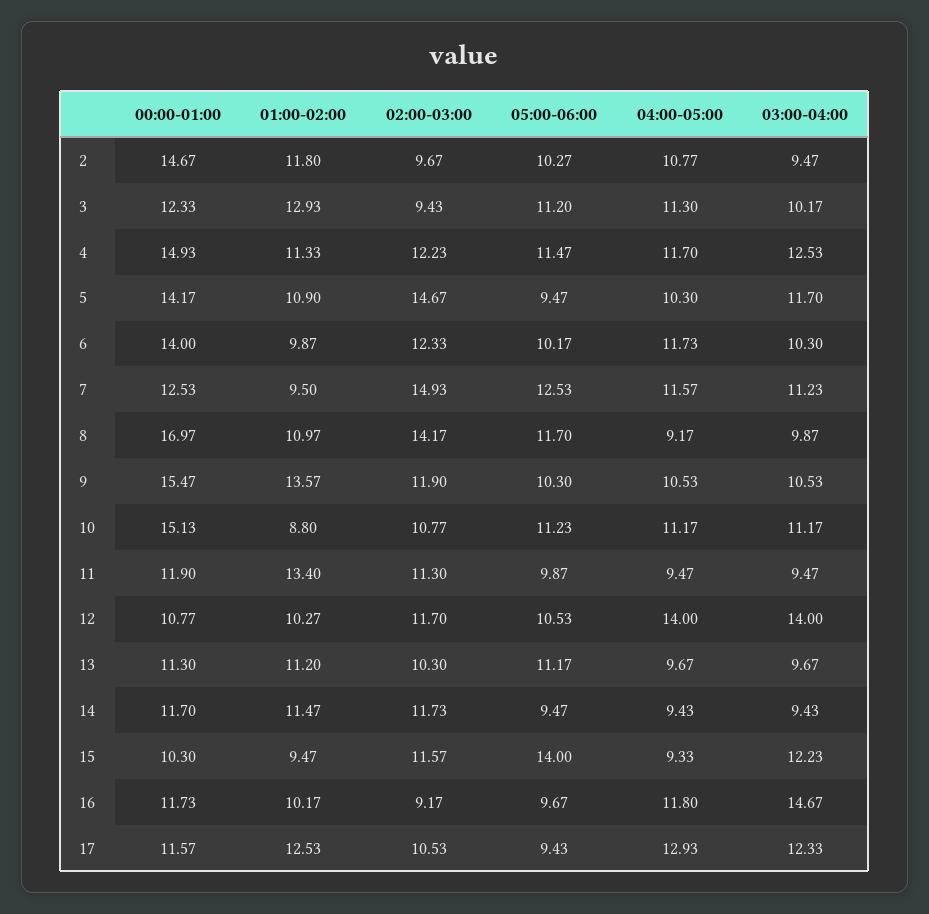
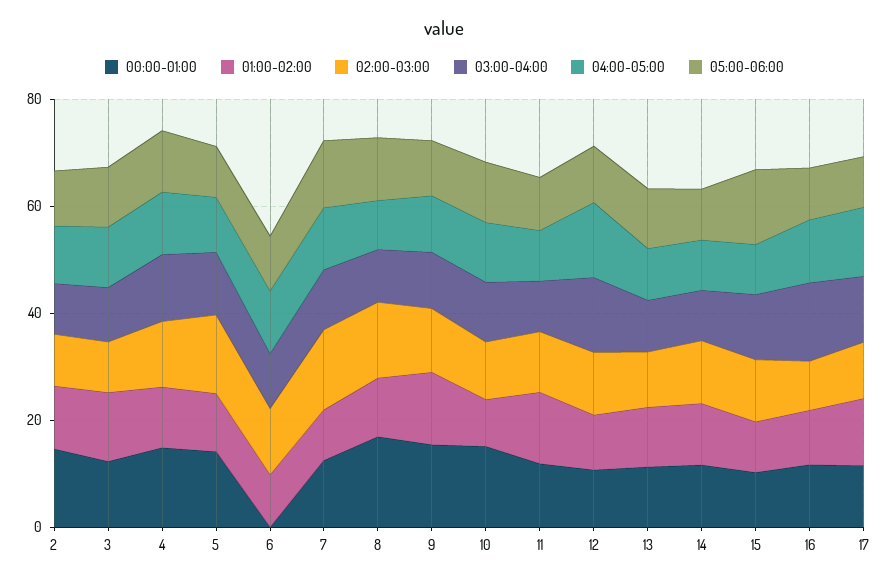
  {
    "00:00-01:00": {
      "2": 14.67,
      "3": 12.33,
      "4": 14.93,
      "5": 14.17,
-     "6": 14,
+     "6": 0,
      "7": 12.53,
      "8": 16.97,
      "9": 15.47,
      "10": 15.13,
      "11": 11.9,
      "12": 10.77,
      "13": 11.3,
      "14": 11.7,
      "15": 10.3,
      "16": 11.73,
      "17": 11.57
    },
    "01:00-02:00": {
      "2": 11.8,
      "3": 12.93,
      "4": 11.33,
      "5": 10.9,
      "6": 9.87,
      "7": 9.5,
      "8": 10.97,
      "9": 13.57,
      "10": 8.8,
      "11": 13.4,
      "12": 10.27,
      "13": 11.2,
      "14": 11.47,
      "15": 9.47,
      "16": 10.17,
      "17": 12.53
    },
    "02:00-03:00": {
      "2": 9.67,
      "3": 9.43,
      "4": 12.23,
      "5": 14.67,
      "6": 12.33,
      "7": 14.93,
      "8": 14.17,
      "9": 11.9,
      "10": 10.77,
      "11": 11.3,
      "12": 11.7,
      "13": 10.3,
      "14": 11.73,
      "15": 11.57,
      "16": 9.17,
      "17": 10.53
    },
    "05:00-06:00": {
      "2": 10.27,
      "3": 11.2,
      "4": 11.47,
      "5": 9.47,
      "6": 10.17,
      "7": 12.53,
      "8": 11.7,
      "9": 10.3,
      "10": 11.23,
      "11": 9.87,
      "12": 10.53,
      "13": 11.17,
      "14": 9.47,
      "15": 14,
      "16": 9.67,
      "17": 9.43
    },
    "04:00-05:00": {
      "2": 10.77,
      "3": 11.3,
      "4": 11.7,
      "5": 10.3,
      "6": 11.73,
      "7": 11.57,
      "8": 9.17,
      "9": 10.53,
      "10": 11.17,
      "11": 9.47,
      "12": 14,
      "13": 9.67,
      "14": 9.43,
      "15": 9.33,
      "16": 11.8,
      "17": 12.93
    },
    "03:00-04:00": {
      "2": 9.47,
      "3": 10.17,
      "4": 12.53,
      "5": 11.7,
      "6": 10.3,
      "7": 11.23,
      "8": 9.87,
      "9": 10.53,
      "10": 11.17,
      "11": 9.47,
      "12": 14,
      "13": 9.67,
      "14": 9.43,
      "15": 12.23,
      "16": 14.67,
      "17": 12.33
    }
  }

